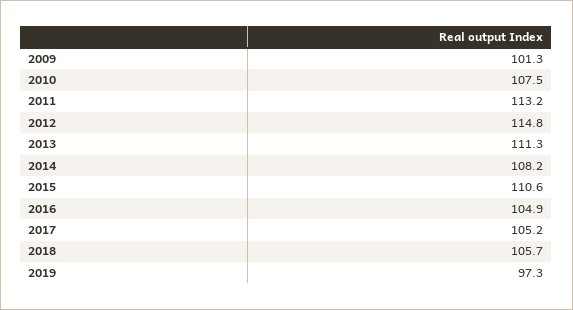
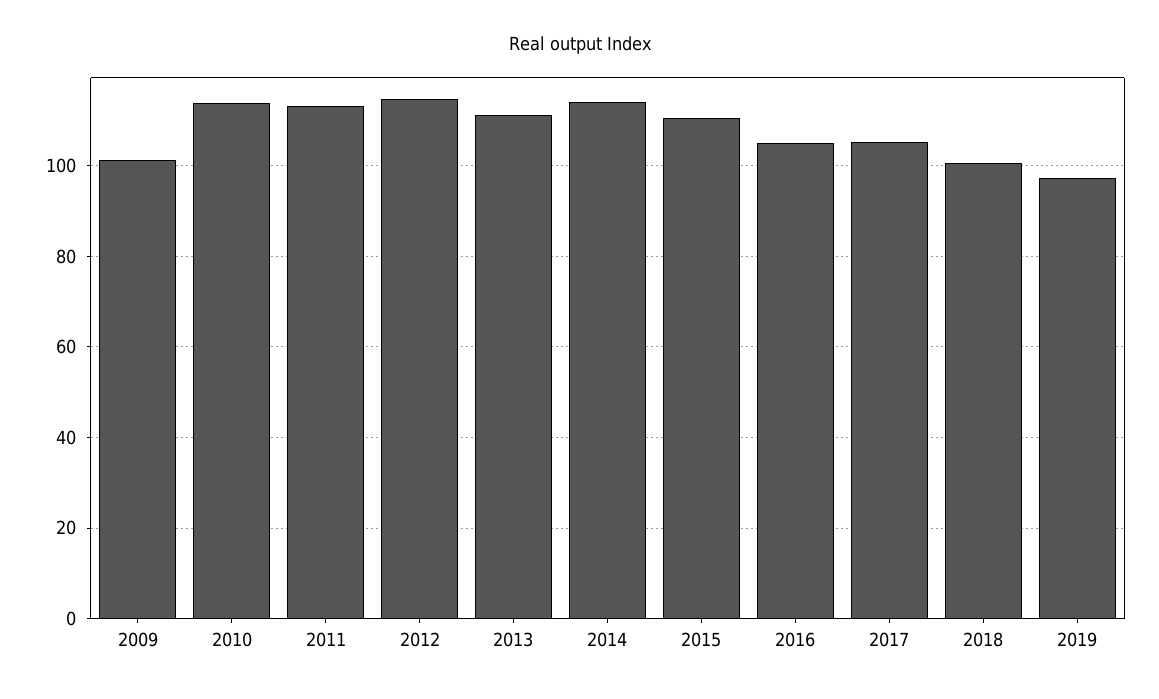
  {
    "2009": 101.3,
-   "2010": 107.5,
+   "2010": 114,
    "2011": 113.2,
    "2012": 114.8,
    "2013": 111.3,
-   "2014": 108.2,
+   "2014": 114,
    "2015": 110.6,
    "2016": 104.9,
    "2017": 105.2,
-   "2018": 105.7,
+   "2018": 100,
    "2019": 97.3
  }

